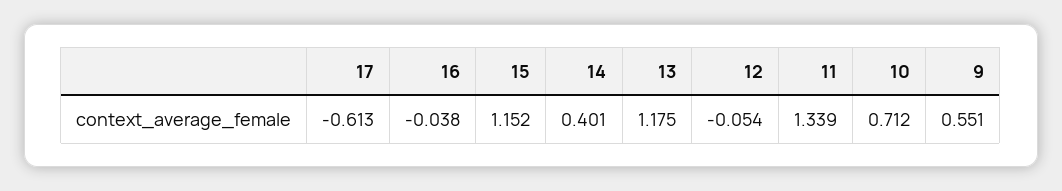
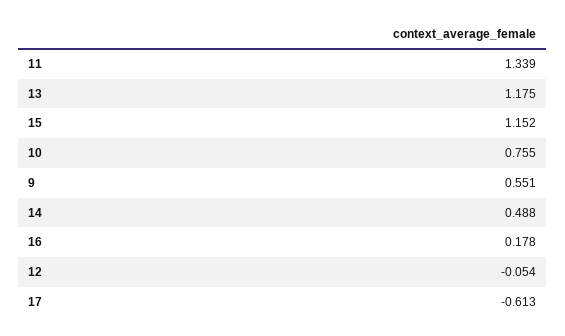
  {
    "17": -0.613,
-   "16": -0.038,
+   "16": 0.178,
    "15": 1.152,
-   "14": 0.401,
+   "14": 0.488,
    "13": 1.175,
    "12": -0.054,
    "11": 1.339,
-   "10": 0.712,
+   "10": 0.755,
    "9": 0.551
  }

